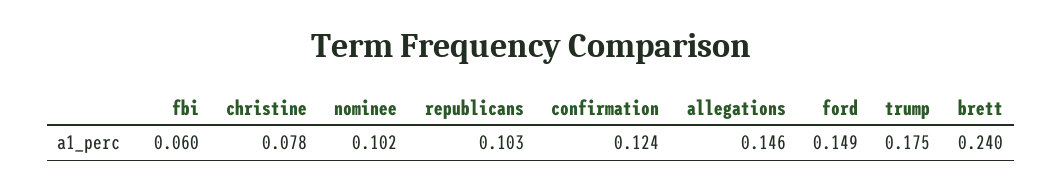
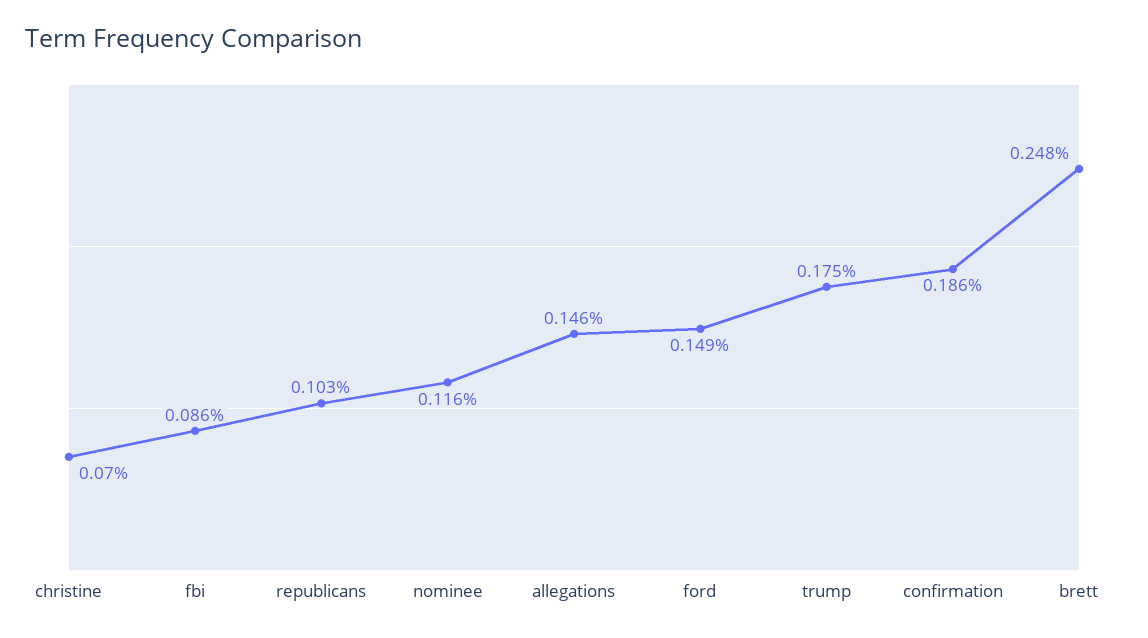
  {
-   "fbi": 0.06,
+   "fbi": 0.086,
-   "christine": 0.078,
+   "christine": 0.07,
-   "nominee": 0.102,
+   "nominee": 0.116,
    "republicans": 0.103,
-   "confirmation": 0.124,
+   "confirmation": 0.186,
    "allegations": 0.146,
    "ford": 0.149,
    "trump": 0.175,
-   "brett": 0.24
+   "brett": 0.248
  }

